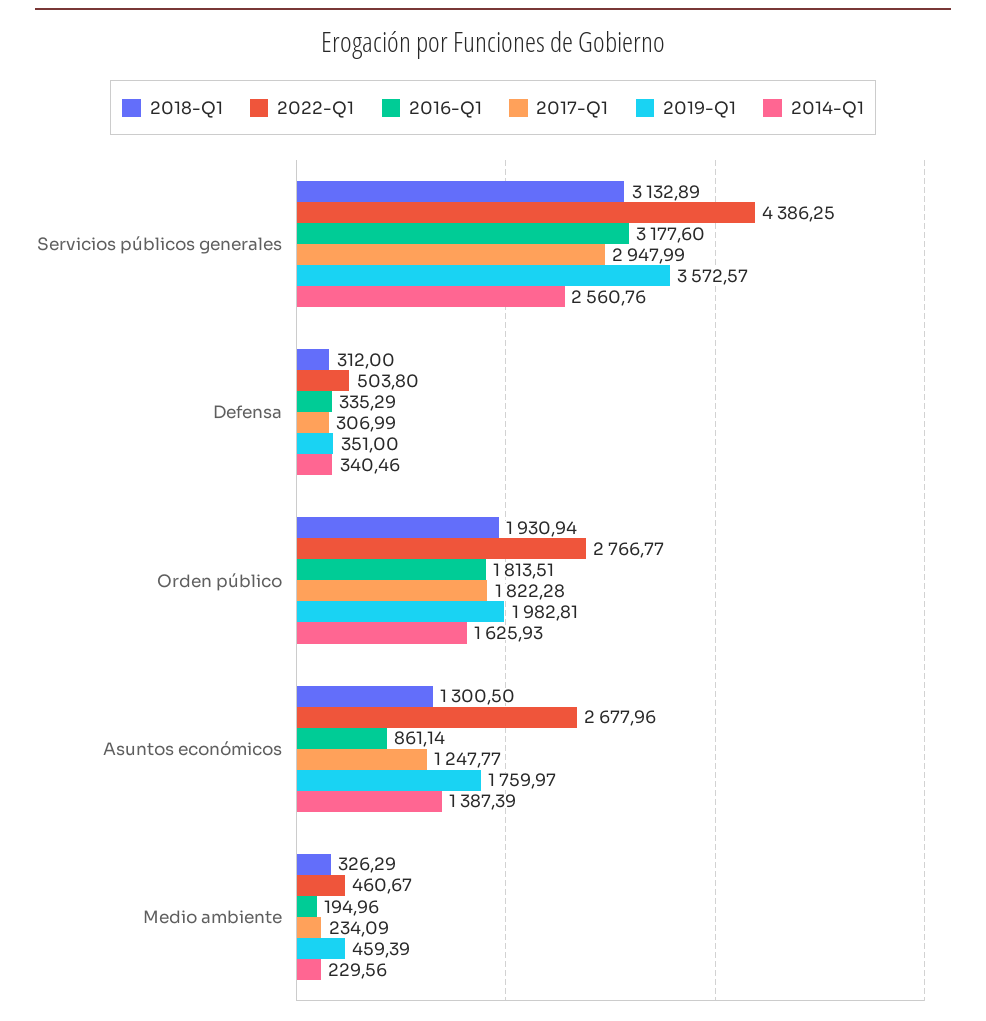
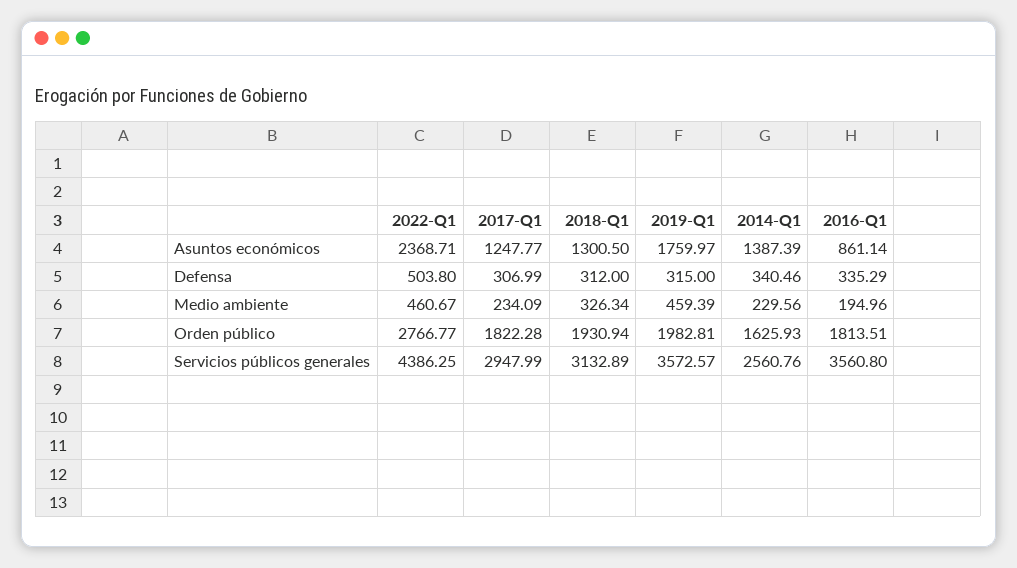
  {
    "2018-Q1": {
      "Servicios públicos generales": 3132.89,
      "Defensa": 312,
      "Orden público": 1930.94,
      "Asuntos económicos": 1300.5,
-     "Medio ambiente": 326.29
+     "Medio ambiente": 326.34
    },
    "2022-Q1": {
      "Servicios públicos generales": 4386.25,
      "Defensa": 503.8,
      "Orden público": 2766.77,
-     "Asuntos económicos": 2677.96,
+     "Asuntos económicos": 2368.71,
      "Medio ambiente": 460.67
    },
    "2016-Q1": {
-     "Servicios públicos generales": 3177.6,
+     "Servicios públicos generales": 3560.8,
      "Defensa": 335.29,
      "Orden público": 1813.51,
      "Asuntos económicos": 861.14,
      "Medio ambiente": 194.96
    },
    "2017-Q1": {
      "Servicios públicos generales": 2947.99,
      "Defensa": 306.99,
      "Orden público": 1822.28,
      "Asuntos económicos": 1247.77,
      "Medio ambiente": 234.09
    },
    "2019-Q1": {
      "Servicios públicos generales": 3572.57,
-     "Defensa": 351,
+     "Defensa": 315,
      "Orden público": 1982.81,
      "Asuntos económicos": 1759.97,
      "Medio ambiente": 459.39
    },
    "2014-Q1": {
      "Servicios públicos generales": 2560.76,
      "Defensa": 340.46,
      "Orden público": 1625.93,
      "Asuntos económicos": 1387.39,
      "Medio ambiente": 229.56
    }
  }

